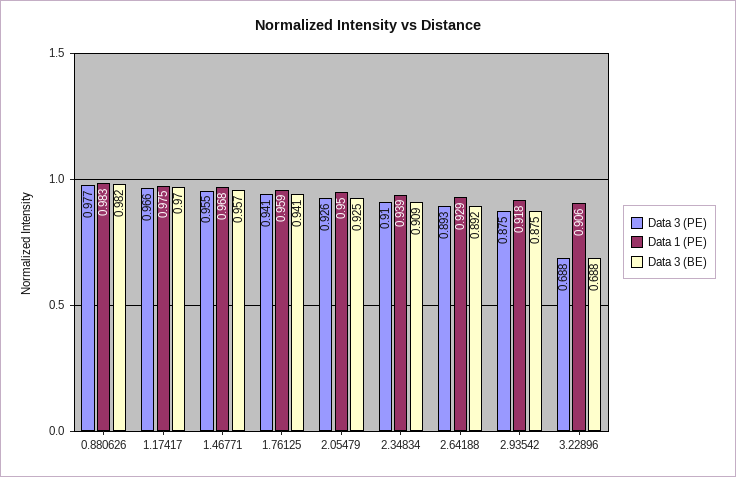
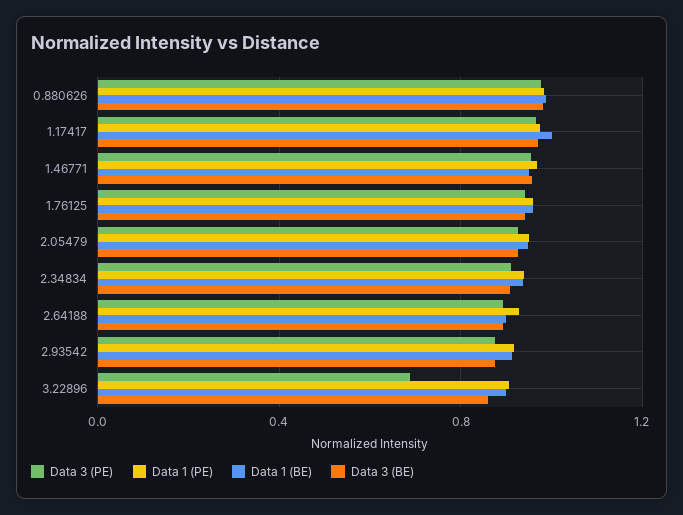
  {
    "Data 3 (PE)": {
      "0.880626": 0.977,
      "1.17417": 0.966,
      "1.46771": 0.955,
      "1.76125": 0.941,
      "2.05479": 0.926,
      "2.34834": 0.91,
      "2.64188": 0.893,
      "2.93542": 0.875,
      "3.22896": 0.688
    },
    "Data 1 (PE)": {
      "0.880626": 0.983,
      "1.17417": 0.975,
      "1.46771": 0.968,
      "1.76125": 0.959,
      "2.05479": 0.95,
      "2.34834": 0.939,
      "2.64188": 0.929,
      "2.93542": 0.918,
      "3.22896": 0.906
    },
    "Data 3 (BE)": {
      "0.880626": 0.982,
      "1.17417": 0.97,
      "1.46771": 0.957,
      "1.76125": 0.941,
      "2.05479": 0.925,
      "2.34834": 0.909,
      "2.64188": 0.892,
      "2.93542": 0.875,
-     "3.22896": 0.688
+     "3.22896": 0.85
-   }
+   },
+   "Data 1 (BE)": {
+     "0.880626": 1,
+     "1.17417": 1,
+     "1.46771": 0.95,
+     "1.76125": 0.95,
+     "2.05479": 0.95,
+     "2.34834": 0.95,
+     "2.64188": 0.9,
+     "2.93542": 0.9,
+     "3.22896": 0.9
+   }
  }

